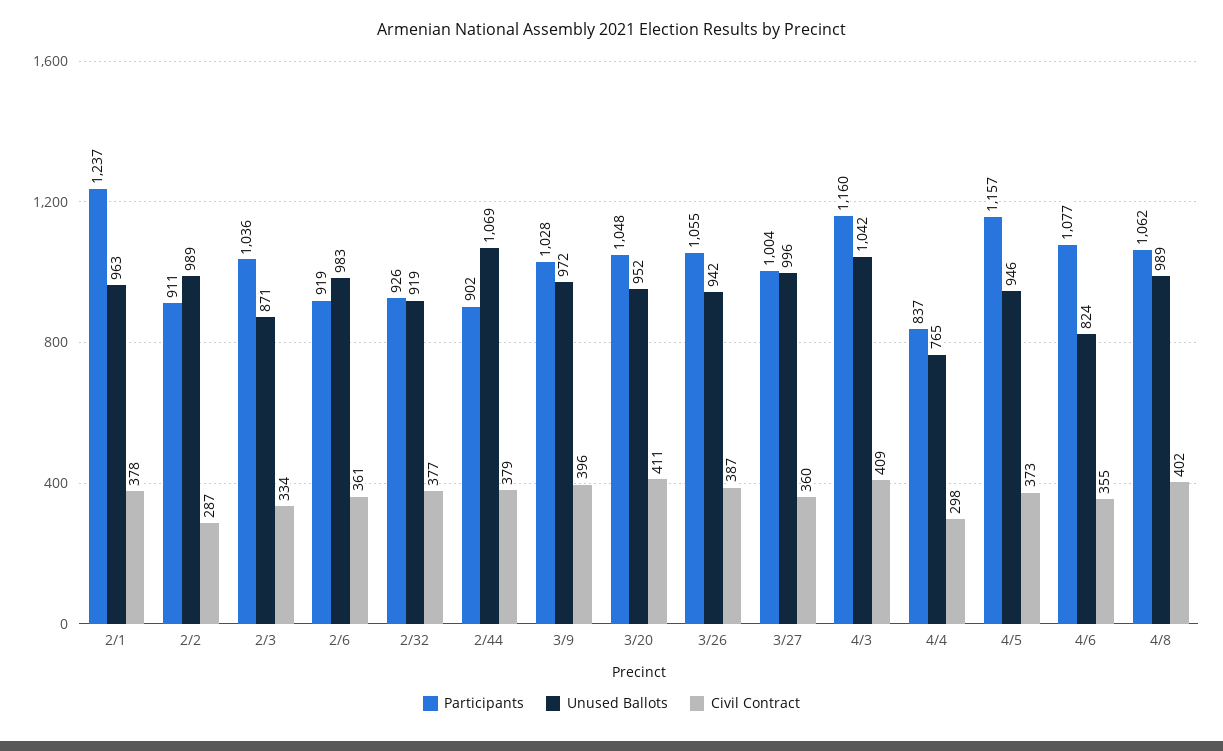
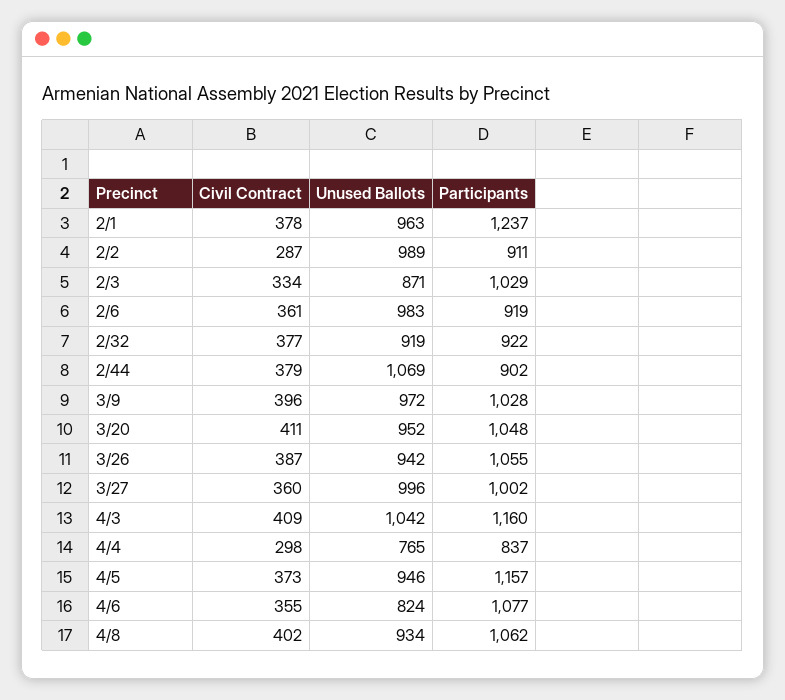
  {
    "Participants": {
      "2/1": 1237,
      "2/2": 911,
-     "2/3": 1036,
+     "2/3": 1029,
      "2/6": 919,
-     "2/32": 926,
+     "2/32": 922,
      "2/44": 902,
      "3/9": 1028,
      "3/20": 1048,
      "3/26": 1055,
-     "3/27": 1004,
+     "3/27": 1002,
      "4/3": 1160,
      "4/4": 837,
      "4/5": 1157,
      "4/6": 1077,
      "4/8": 1062
    },
    "Unused Ballots": {
      "2/1": 963,
      "2/2": 989,
      "2/3": 871,
      "2/6": 983,
      "2/32": 919,
      "2/44": 1069,
      "3/9": 972,
      "3/20": 952,
      "3/26": 942,
      "3/27": 996,
      "4/3": 1042,
      "4/4": 765,
      "4/5": 946,
      "4/6": 824,
-     "4/8": 989
+     "4/8": 934
    },
    "Civil Contract": {
      "2/1": 378,
      "2/2": 287,
      "2/3": 334,
      "2/6": 361,
      "2/32": 377,
      "2/44": 379,
      "3/9": 396,
      "3/20": 411,
      "3/26": 387,
      "3/27": 360,
      "4/3": 409,
      "4/4": 298,
      "4/5": 373,
      "4/6": 355,
      "4/8": 402
    }
  }

